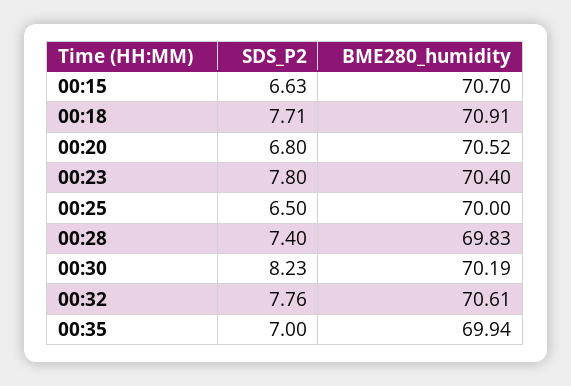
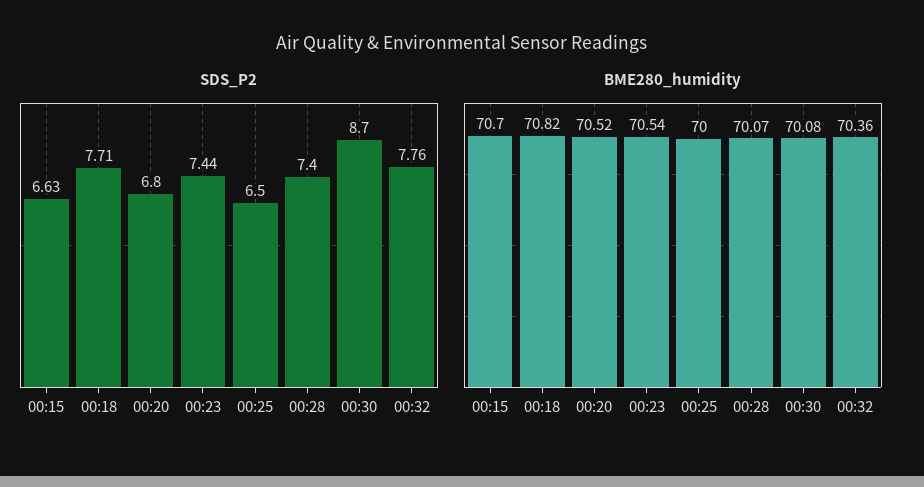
  {
    "SDS_P2": {
      "00:15": 6.63,
      "00:18": 7.71,
      "00:20": 6.8,
-     "00:23": 7.8,
+     "00:23": 7.44,
      "00:25": 6.5,
      "00:28": 7.4,
-     "00:30": 8.23,
+     "00:30": 8.7,
-     "00:32": 7.76,
+     "00:32": 7.76
-     "00:35": 7
    },
    "BME280_humidity": {
      "00:15": 70.7,
-     "00:18": 70.91,
+     "00:18": 70.82,
      "00:20": 70.52,
-     "00:23": 70.4,
+     "00:23": 70.54,
      "00:25": 70,
-     "00:28": 69.83,
+     "00:28": 70.07,
-     "00:30": 70.19,
+     "00:30": 70.08,
-     "00:32": 70.61,
+     "00:32": 70.36
-     "00:35": 69.94
    }
  }

